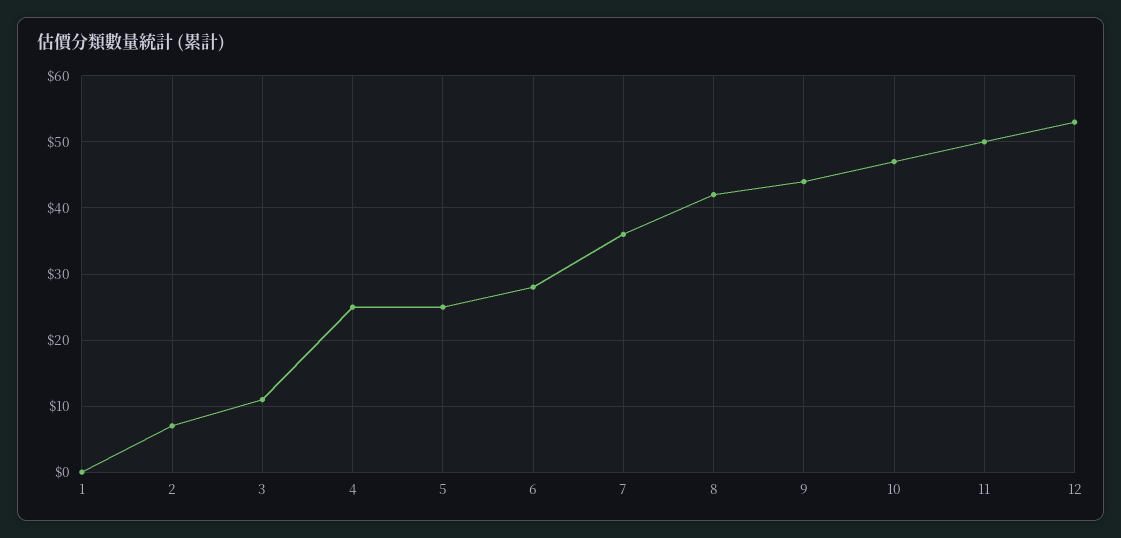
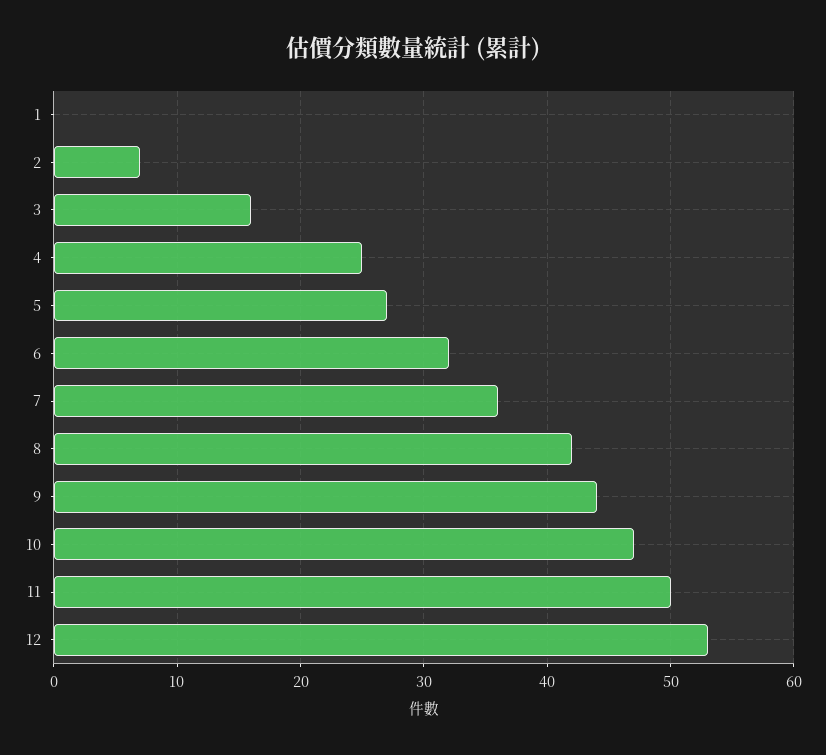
  {
    "1": 0,
    "2": 7,
-   "3": 11,
+   "3": 16,
    "4": 25,
-   "5": 25,
+   "5": 27,
-   "6": 28,
+   "6": 32,
    "7": 36,
    "8": 42,
    "9": 44,
    "10": 47,
    "11": 50,
    "12": 53
  }

